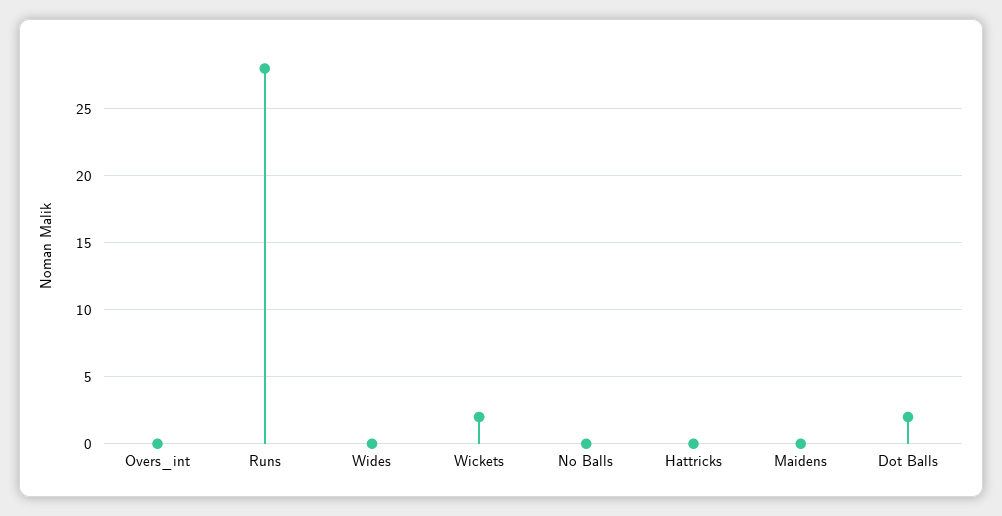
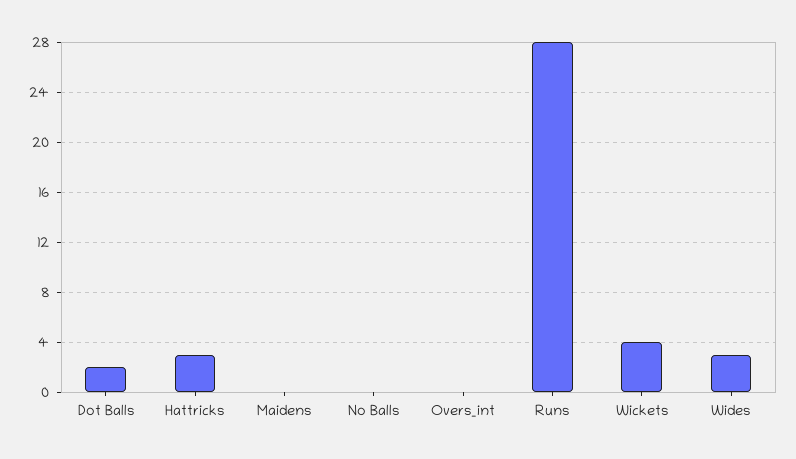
  {
    "Overs_int": 0,
    "Runs": 28,
-   "Wides": 0,
+   "Wides": 3,
-   "Wickets": 2,
+   "Wickets": 4,
    "No Balls": 0,
-   "Hattricks": 0,
+   "Hattricks": 3,
    "Maidens": 0,
    "Dot Balls": 2
  }

